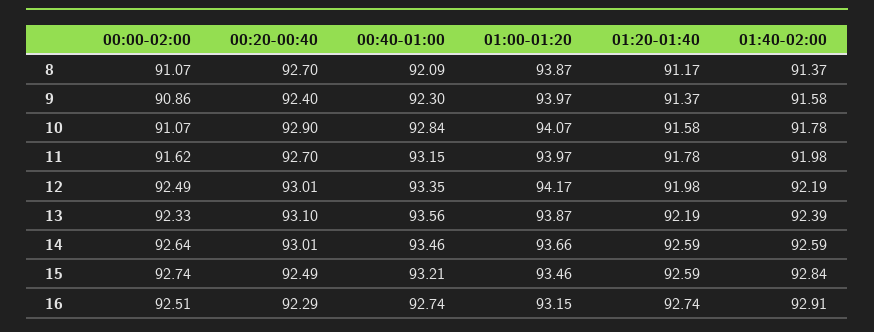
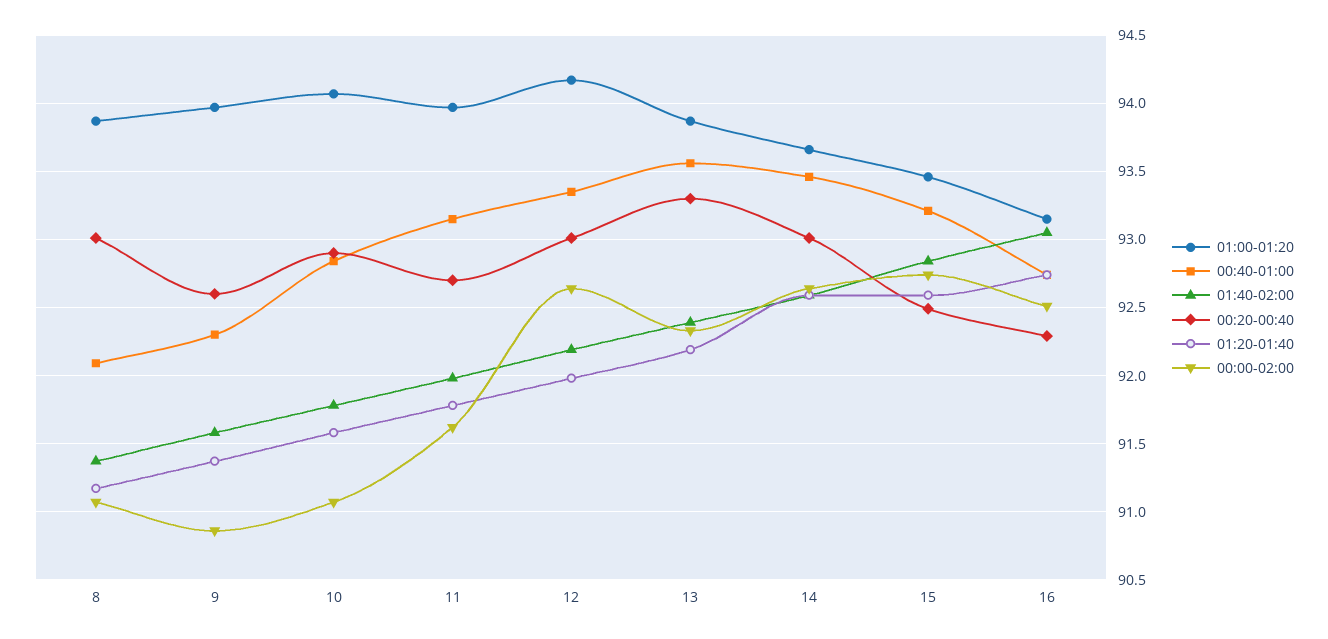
  {
    "00:00-02:00": {
      "8": 91.07,
      "9": 90.86,
      "10": 91.07,
      "11": 91.62,
-     "12": 92.49,
+     "12": 92.65,
      "13": 92.33,
      "14": 92.64,
      "15": 92.74,
      "16": 92.51
    },
    "00:20-00:40": {
-     "8": 92.7,
+     "8": 93,
-     "9": 92.4,
+     "9": 92.6,
      "10": 92.9,
      "11": 92.7,
      "12": 93.01,
-     "13": 93.1,
+     "13": 93.3,
      "14": 93.01,
      "15": 92.49,
      "16": 92.29
    },
    "00:40-01:00": {
      "8": 92.09,
      "9": 92.3,
      "10": 92.84,
      "11": 93.15,
      "12": 93.35,
      "13": 93.56,
      "14": 93.46,
      "15": 93.21,
      "16": 92.74
    },
    "01:00-01:20": {
      "8": 93.87,
      "9": 93.97,
      "10": 94.07,
      "11": 93.97,
      "12": 94.17,
      "13": 93.87,
      "14": 93.66,
      "15": 93.46,
      "16": 93.15
    },
    "01:20-01:40": {
      "8": 91.17,
      "9": 91.37,
      "10": 91.58,
      "11": 91.78,
      "12": 91.98,
      "13": 92.19,
      "14": 92.59,
      "15": 92.59,
      "16": 92.74
    },
    "01:40-02:00": {
      "8": 91.37,
      "9": 91.58,
      "10": 91.78,
      "11": 91.98,
      "12": 92.19,
      "13": 92.39,
      "14": 92.59,
      "15": 92.84,
-     "16": 92.91
+     "16": 93.05
    }
  }

